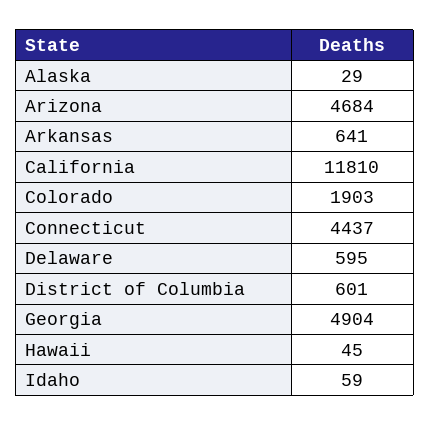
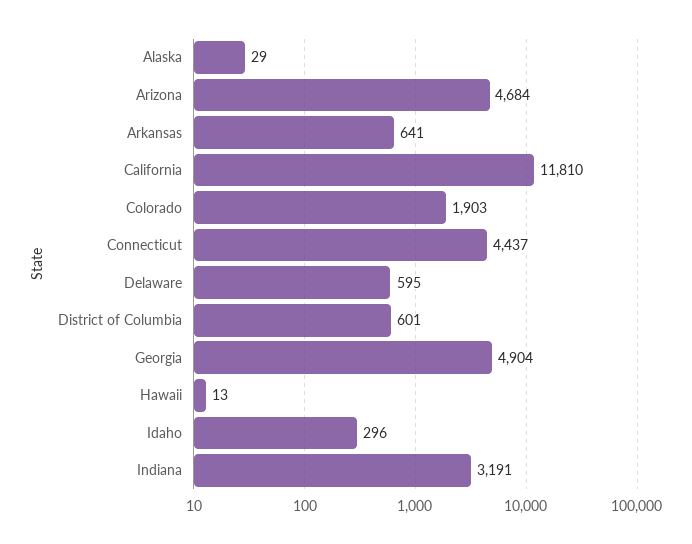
  {
    "Alaska": 29,
    "Arizona": 4684,
    "Arkansas": 641,
    "California": 11810,
    "Colorado": 1903,
    "Connecticut": 4437,
    "Delaware": 595,
    "District of Columbia": 601,
    "Georgia": 4904,
-   "Hawaii": 45,
+   "Hawaii": 13,
-   "Idaho": 59
+   "Idaho": 296,
+   "Indiana": 3191
  }

